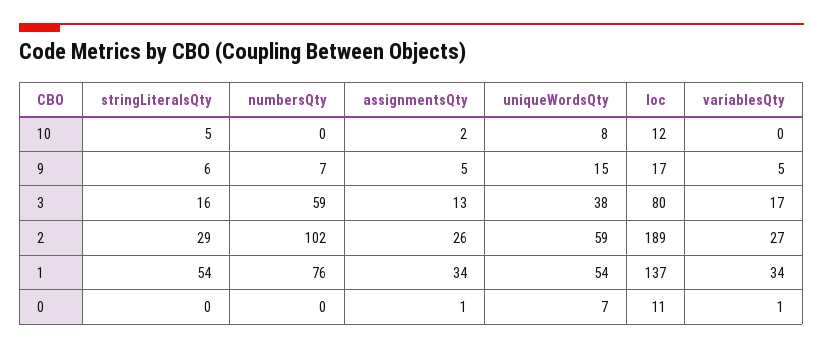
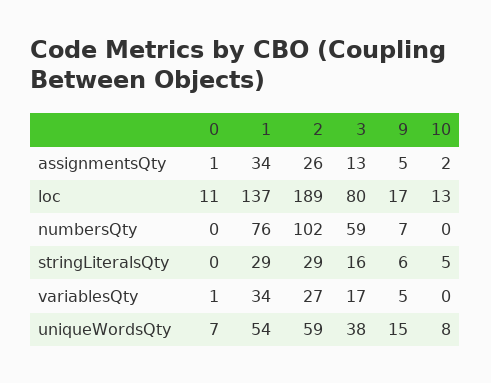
  {
    "stringLiteralsQty": {
      "10": 5,
      "9": 6,
      "3": 16,
      "2": 29,
-     "1": 54,
+     "1": 29,
      "0": 0
    },
    "numbersQty": {
      "10": 0,
      "9": 7,
      "3": 59,
      "2": 102,
      "1": 76,
      "0": 0
    },
    "assignmentsQty": {
      "10": 2,
      "9": 5,
      "3": 13,
      "2": 26,
      "1": 34,
      "0": 1
    },
    "uniqueWordsQty": {
      "10": 8,
      "9": 15,
      "3": 38,
      "2": 59,
      "1": 54,
      "0": 7
    },
    "loc": {
-     "10": 12,
+     "10": 13,
      "9": 17,
      "3": 80,
      "2": 189,
      "1": 137,
      "0": 11
    },
    "variablesQty": {
      "10": 0,
      "9": 5,
      "3": 17,
      "2": 27,
      "1": 34,
      "0": 1
    }
  }

